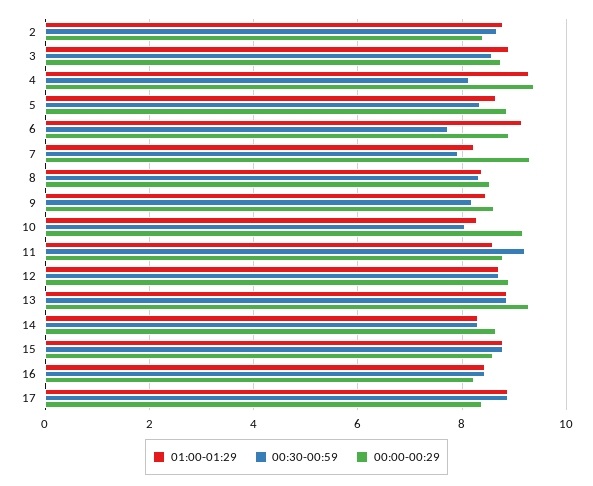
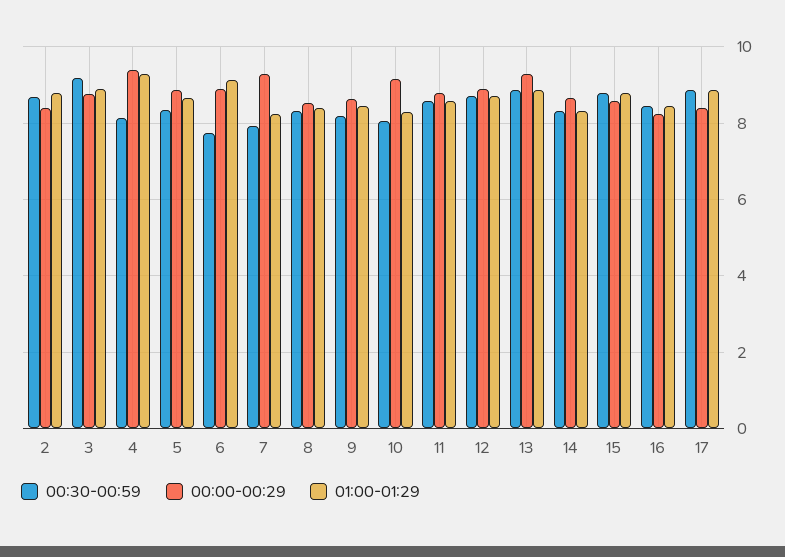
  {
    "01:00-01:29": {
      "2": 8.8,
      "3": 8.8,
      "4": 9.2,
      "5": 8.6,
      "6": 9.2,
      "7": 8.2,
      "8": 8.4,
      "9": 8.4,
      "10": 8.2,
      "11": 8.6,
      "12": 8.8,
      "13": 8.8,
      "14": 8.4,
      "15": 8.8,
      "16": 8.4,
      "17": 8.8
    },
    "00:30-00:59": {
      "2": 8.6,
-     "3": 8.6,
+     "3": 9.2,
      "4": 8.2,
      "5": 8.4,
      "6": 7.8,
      "7": 8,
      "8": 8.4,
      "9": 8.2,
      "10": 8,
-     "11": 9.2,
+     "11": 8.6,
      "12": 8.8,
      "13": 8.8,
      "14": 8.4,
      "15": 8.8,
      "16": 8.4,
      "17": 8.8
    },
    "00:00-00:29": {
      "2": 8.4,
      "3": 8.8,
      "4": 9.4,
      "5": 8.8,
      "6": 9,
      "7": 9.2,
      "8": 8.6,
      "9": 8.6,
      "10": 9.2,
      "11": 8.8,
      "12": 8.8,
      "13": 9.2,
      "14": 8.6,
      "15": 8.6,
      "16": 8.2,
      "17": 8.4
    }
  }

